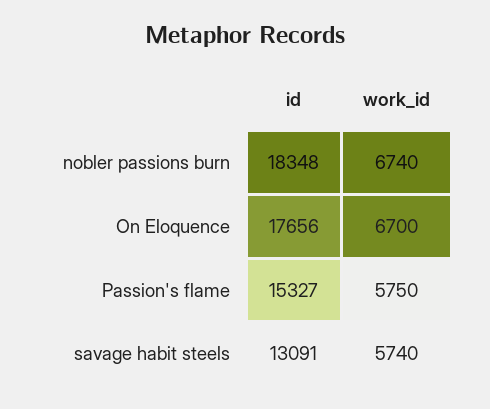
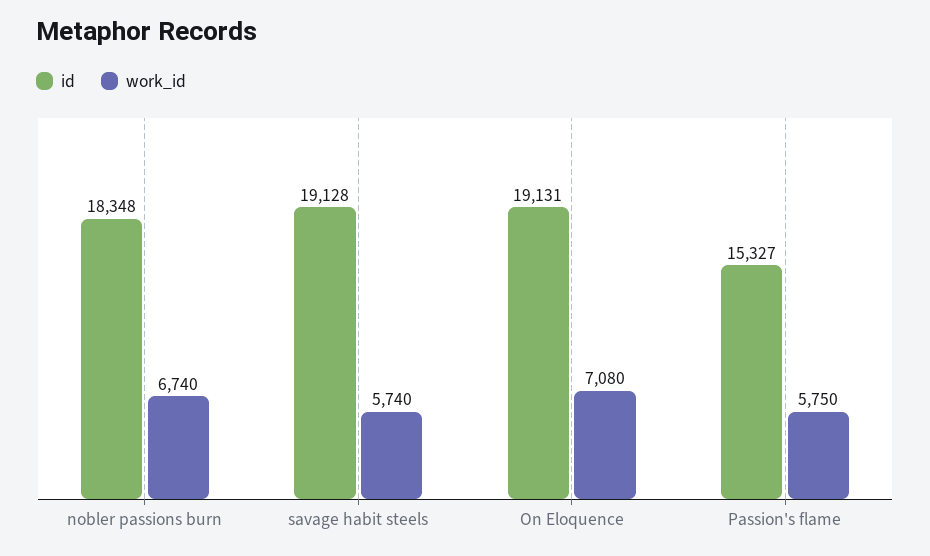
  {
    "id": {
      "nobler passions burn": 18348,
-     "On Eloquence": 17656,
+     "On Eloquence": 19131,
      "Passion's flame": 15327,
-     "savage habit steels": 13091
+     "savage habit steels": 19128
    },
    "work_id": {
      "nobler passions burn": 6740,
-     "On Eloquence": 6700,
+     "On Eloquence": 7080,
      "Passion's flame": 5750,
      "savage habit steels": 5740
    }
  }

